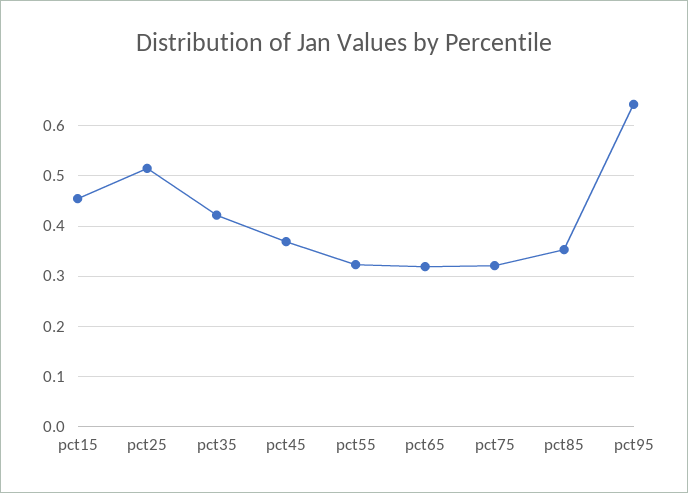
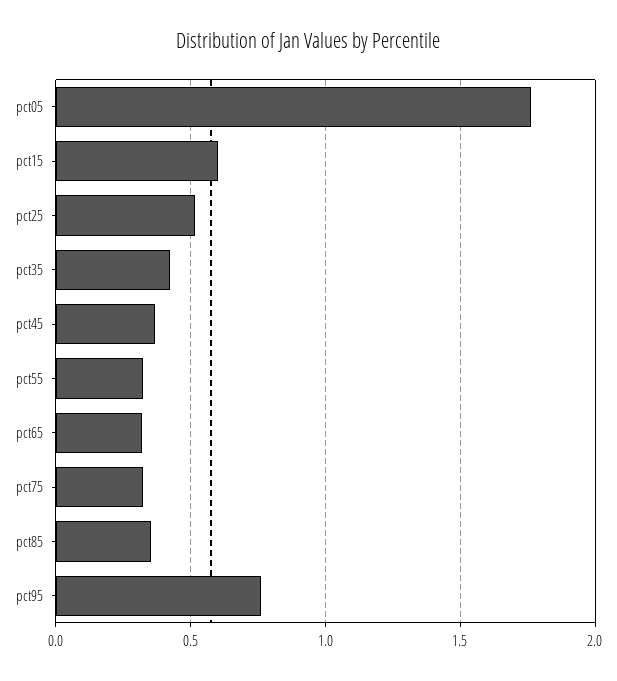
  {
-   "pct15": 0.46,
+   "pct15": 0.6,
    "pct25": 0.52,
    "pct35": 0.42,
    "pct45": 0.36,
    "pct55": 0.32,
    "pct65": 0.32,
    "pct75": 0.32,
    "pct85": 0.36,
-   "pct95": 0.64
+   "pct95": 0.75,
+   "pct05": 1.75
  }

